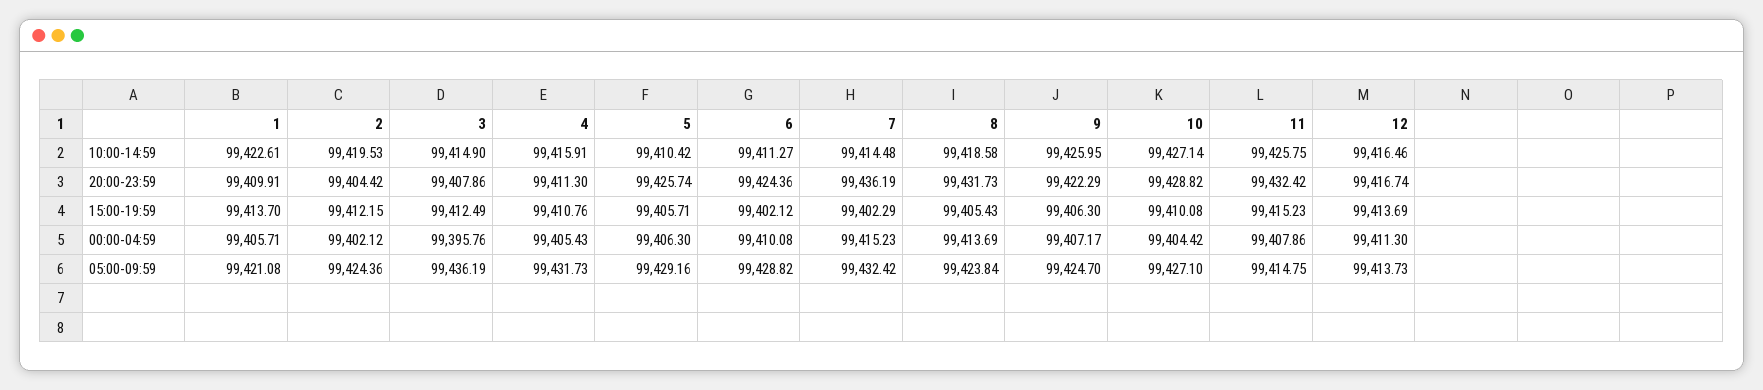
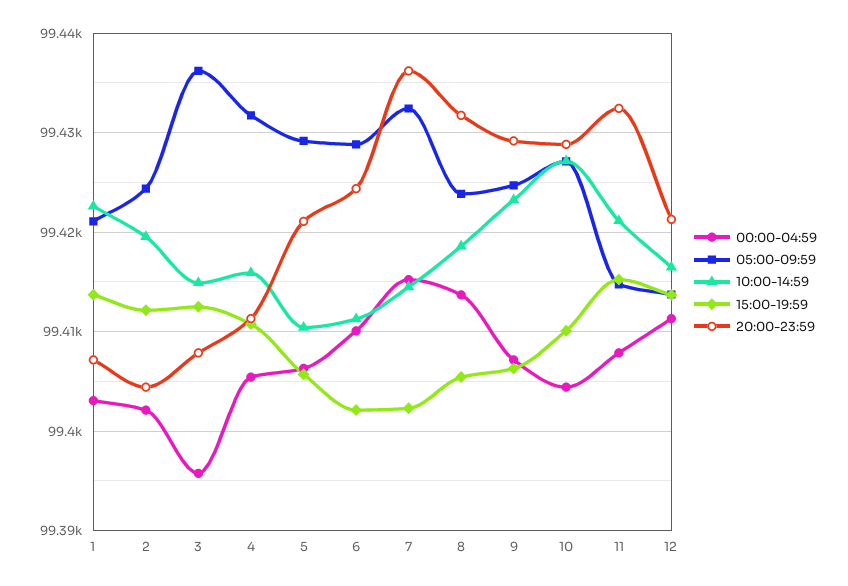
  {
    "10:00-14:59": {
      "1": 99422.61,
      "2": 99419.53,
      "3": 99414.9,
      "4": 99415.91,
      "5": 99410.42,
      "6": 99411.27,
      "7": 99414.48,
      "8": 99418.58,
-     "9": 99425.95,
+     "9": 99423,
      "10": 99427.14,
-     "11": 99425.75,
+     "11": 99421,
      "12": 99416.46
    },
    "20:00-23:59": {
-     "1": 99409.91,
+     "1": 99407,
      "2": 99404.42,
      "3": 99407.86,
      "4": 99411.3,
-     "5": 99425.74,
+     "5": 99421,
      "6": 99424.36,
      "7": 99436.19,
      "8": 99431.73,
-     "9": 99422.29,
+     "9": 99429,
      "10": 99428.82,
      "11": 99432.42,
-     "12": 99416.74
+     "12": 99421
    },
    "15:00-19:59": {
      "1": 99413.7,
      "2": 99412.15,
      "3": 99412.49,
      "4": 99410.76,
      "5": 99405.71,
      "6": 99402.12,
      "7": 99402.29,
      "8": 99405.43,
      "9": 99406.3,
      "10": 99410.08,
      "11": 99415.23,
      "12": 99413.69
    },
    "00:00-04:59": {
-     "1": 99405.71,
+     "1": 99403,
      "2": 99402.12,
      "3": 99395.76,
      "4": 99405.43,
      "5": 99406.3,
      "6": 99410.08,
      "7": 99415.23,
      "8": 99413.69,
      "9": 99407.17,
      "10": 99404.42,
      "11": 99407.86,
      "12": 99411.3
    },
    "05:00-09:59": {
      "1": 99421.08,
      "2": 99424.36,
      "3": 99436.19,
      "4": 99431.73,
      "5": 99429.16,
      "6": 99428.82,
      "7": 99432.42,
      "8": 99423.84,
      "9": 99424.7,
      "10": 99427.1,
      "11": 99414.75,
      "12": 99413.73
    }
  }

